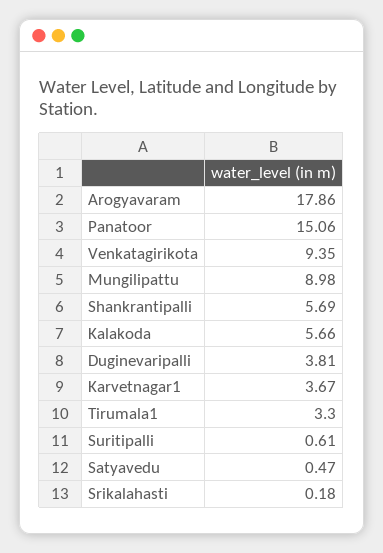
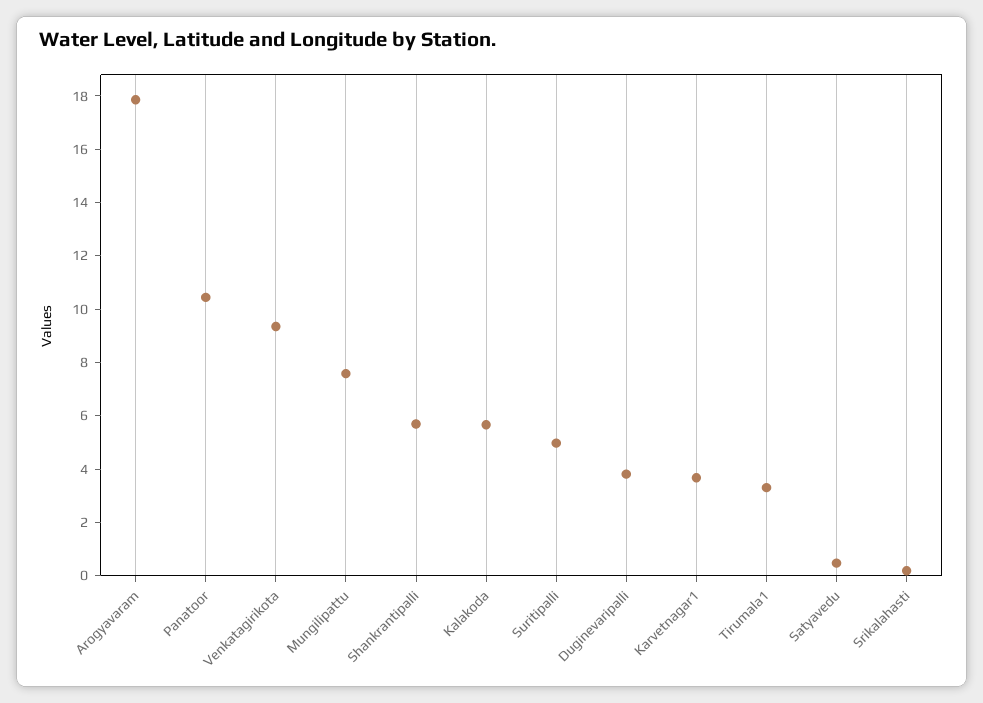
  {
    "Arogyavaram": 17.86,
-   "Panatoor": 15.06,
+   "Panatoor": 10.5,
    "Venkatagirikota": 9.35,
-   "Mungilipattu": 8.98,
+   "Mungilipattu": 7.5,
    "Shankrantipalli": 5.69,
    "Kalakoda": 5.66,
    "Duginevaripalli": 3.81,
    "Karvetnagar1": 3.67,
    "Tirumala1": 3.3,
-   "Suritipalli": 0.61,
+   "Suritipalli": 5,
    "Satyavedu": 0.47,
    "Srikalahasti": 0.18
  }

